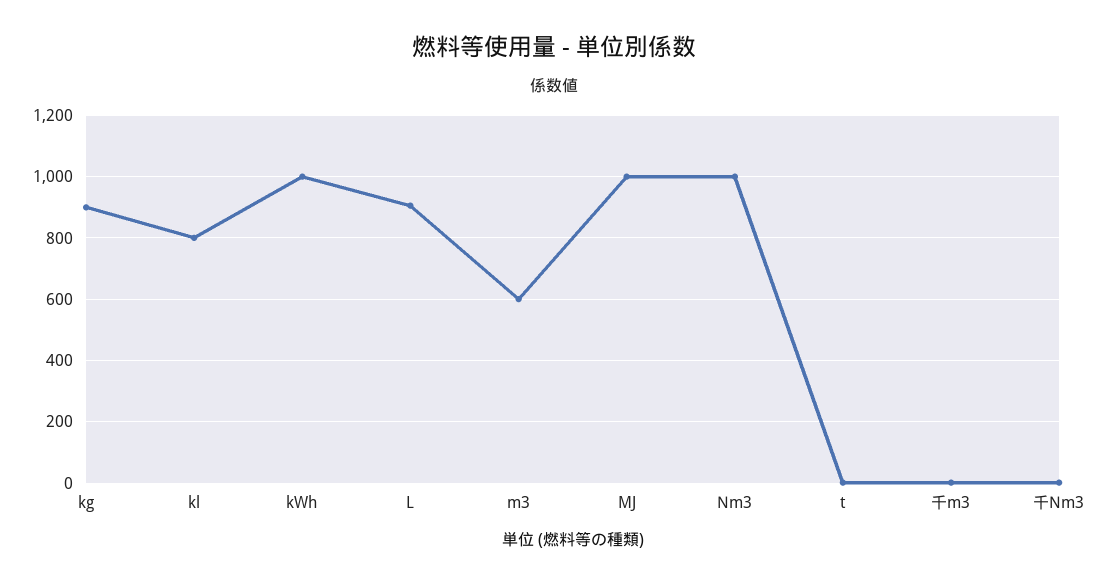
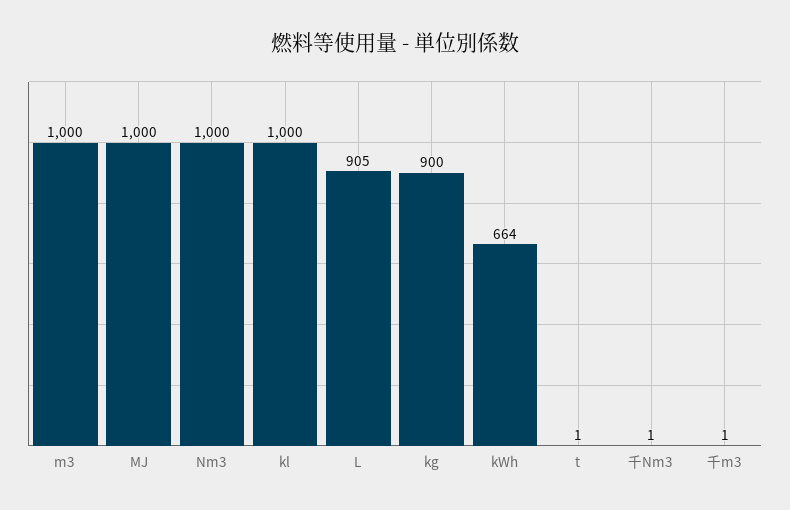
  {
    "kg": 900,
-   "kl": 800,
+   "kl": 1000,
-   "kWh": 1000,
+   "kWh": 664,
    "L": 905,
-   "m3": 600,
+   "m3": 1000,
    "MJ": 1000,
    "Nm3": 1000,
    "t": 1,
    "千m3": 1,
    "千Nm3": 1
  }

